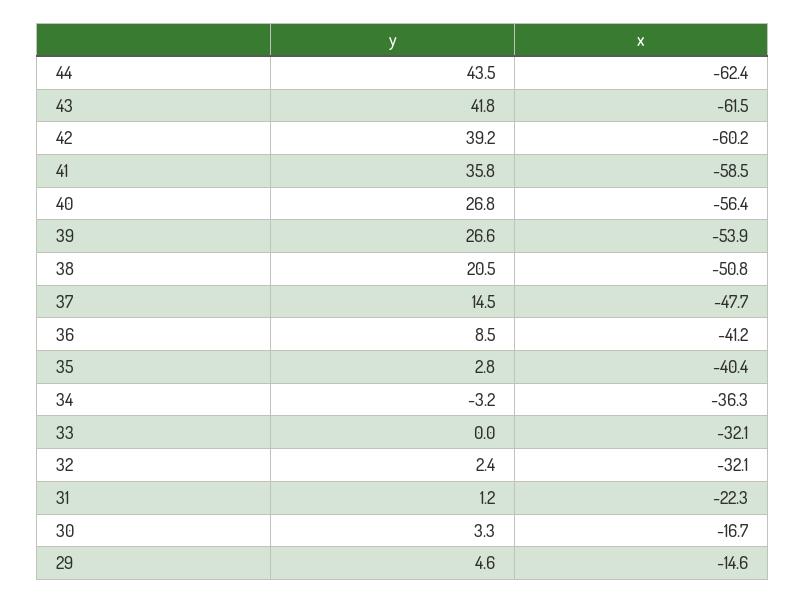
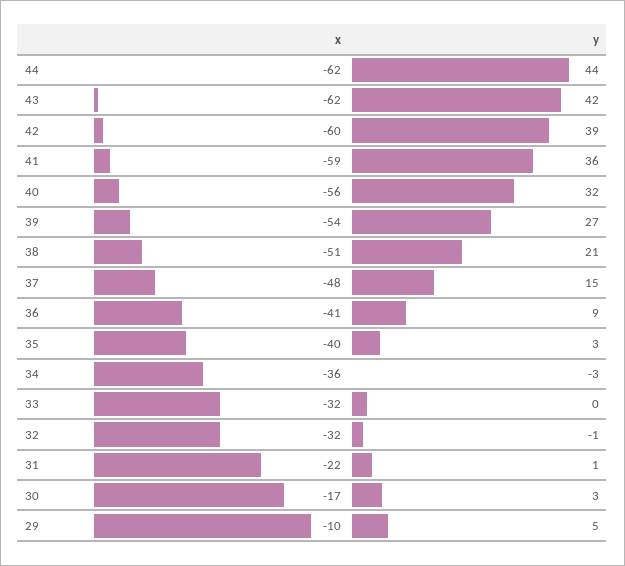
  {
    "y": {
      "44": 43.5,
      "43": 41.8,
      "42": 39.2,
      "41": 35.8,
-     "40": 26.8,
+     "40": 32,
      "39": 26.6,
      "38": 20.5,
      "37": 14.5,
      "36": 8.5,
      "35": 2.8,
      "34": -3.2,
      "33": 0,
-     "32": 2.4,
+     "32": -1,
      "31": 1.2,
      "30": 3.3,
      "29": 4.6
    },
    "x": {
      "44": -62.4,
      "43": -61.5,
      "42": -60.2,
      "41": -58.5,
      "40": -56.4,
      "39": -53.9,
      "38": -50.8,
      "37": -47.7,
      "36": -41.2,
      "35": -40.4,
      "34": -36.3,
      "33": -32.1,
      "32": -32.1,
      "31": -22.3,
      "30": -16.7,
-     "29": -14.6
+     "29": -10
    }
  }

